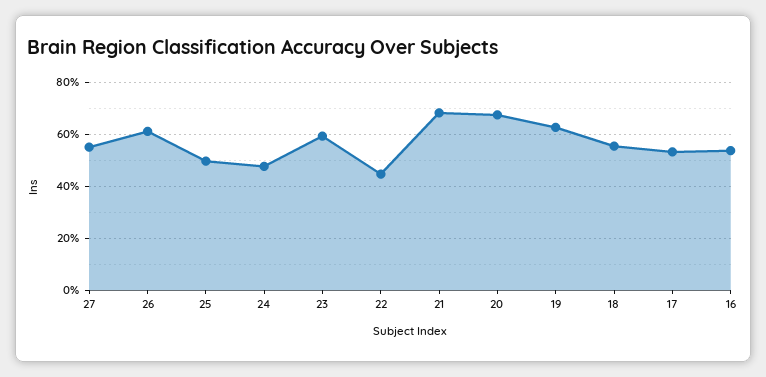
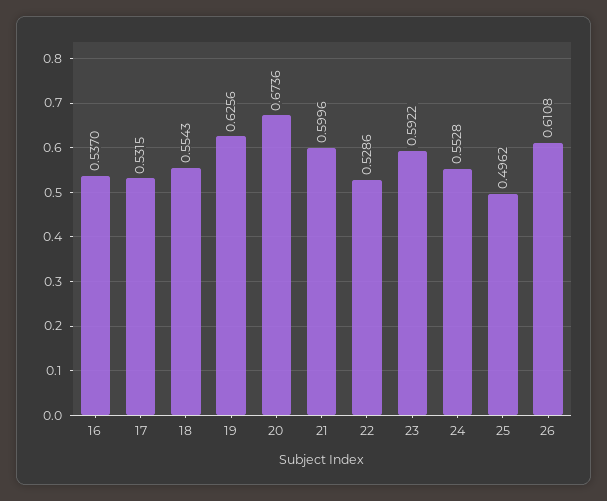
  {
-   "27": 0.55,
    "26": 0.6108,
    "25": 0.4962,
-   "24": 0.475,
+   "24": 0.5528,
    "23": 0.5922,
-   "22": 0.45,
+   "22": 0.5286,
-   "21": 0.675,
+   "21": 0.5996,
    "20": 0.6736,
    "19": 0.6256,
    "18": 0.5543,
    "17": 0.5315,
    "16": 0.537
  }

